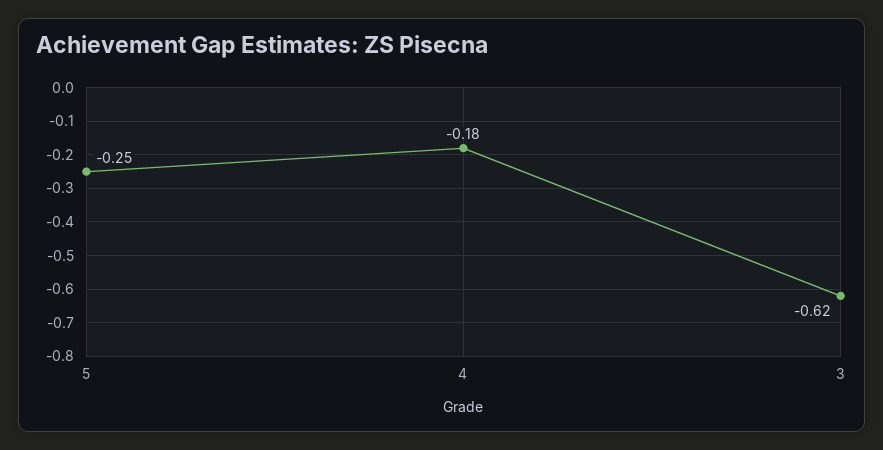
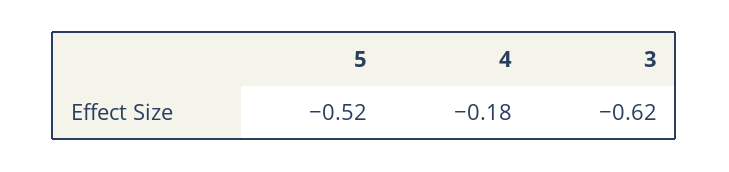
  {
-   "5": -0.25,
+   "5": -0.52,
    "4": -0.18,
    "3": -0.62
  }

